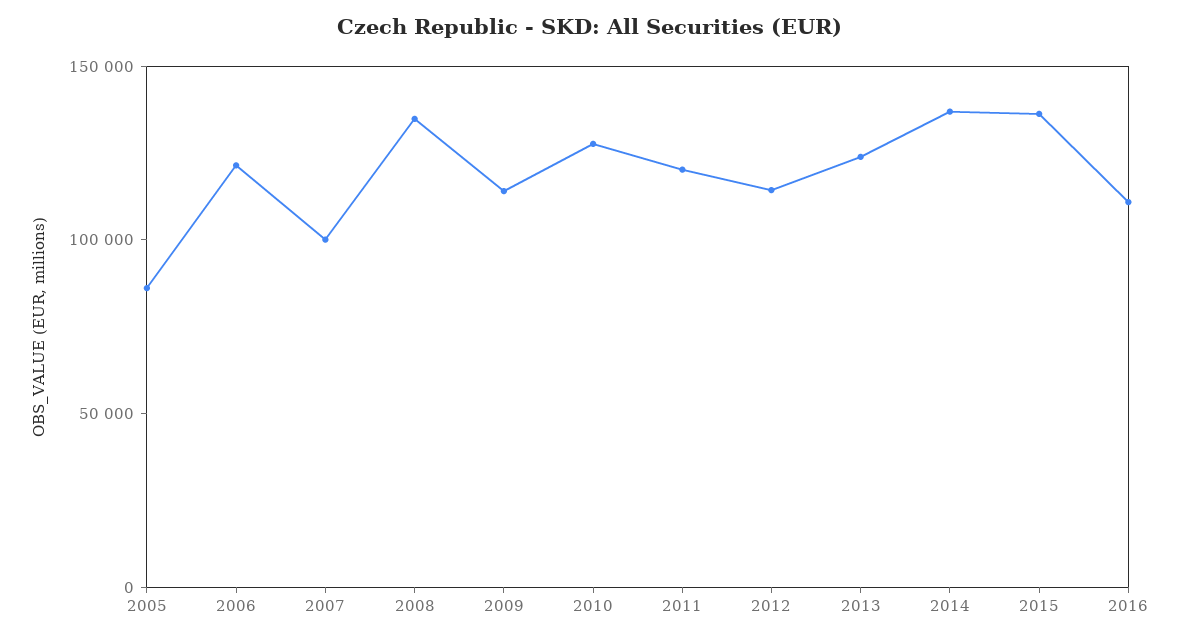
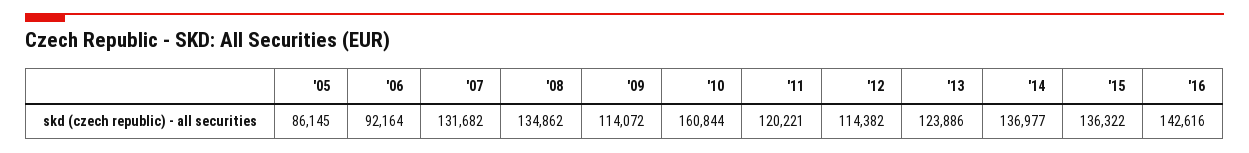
  {
    "2005": 86145,
-   "2006": 120000,
+   "2006": 92164,
-   "2007": 100000,
+   "2007": 131682,
    "2008": 134862,
    "2009": 114072,
-   "2010": 130000,
+   "2010": 160844,
    "2011": 120221,
    "2012": 114382,
    "2013": 123886,
    "2014": 136977,
    "2015": 136322,
-   "2016": 110000
+   "2016": 142616
  }

